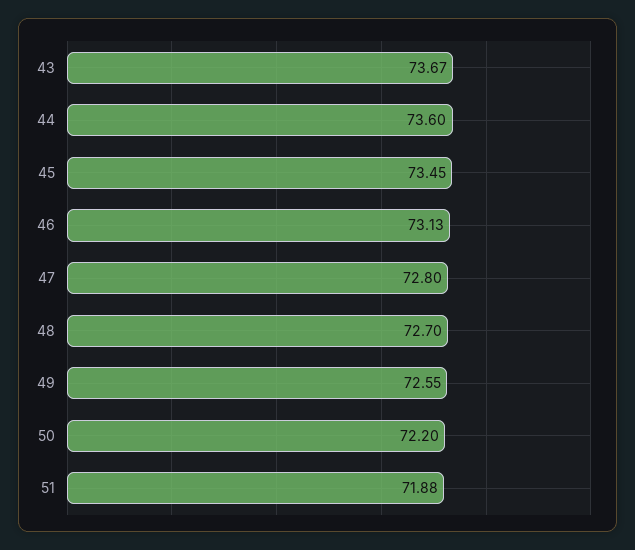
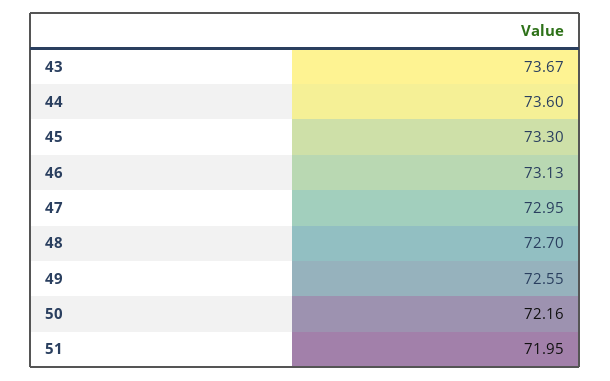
  {
    "43": 73.67,
    "44": 73.6,
-   "45": 73.45,
+   "45": 73.3,
    "46": 73.13,
-   "47": 72.8,
+   "47": 72.95,
    "48": 72.7,
    "49": 72.55,
-   "50": 72.2,
+   "50": 72.16,
-   "51": 71.88
+   "51": 71.95
  }

